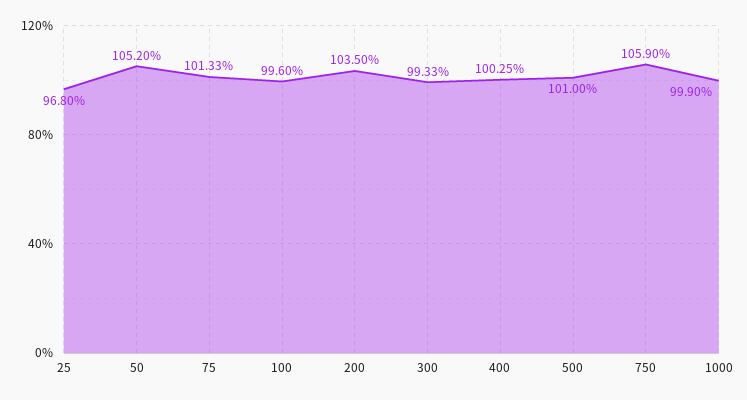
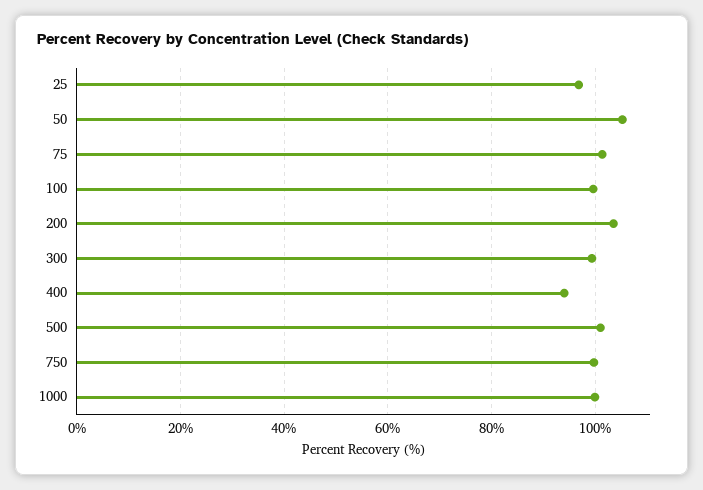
  {
    "25": 96.8,
    "50": 105.2,
    "75": 101.33,
    "100": 99.6,
    "200": 103.5,
    "300": 99.33,
-   "400": 100.25,
+   "400": 94,
    "500": 101,
-   "750": 105.9,
+   "750": 100,
    "1000": 99.9
  }

